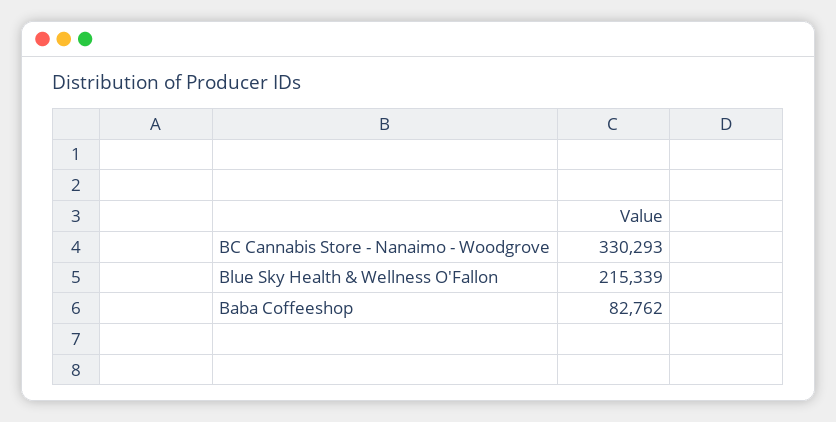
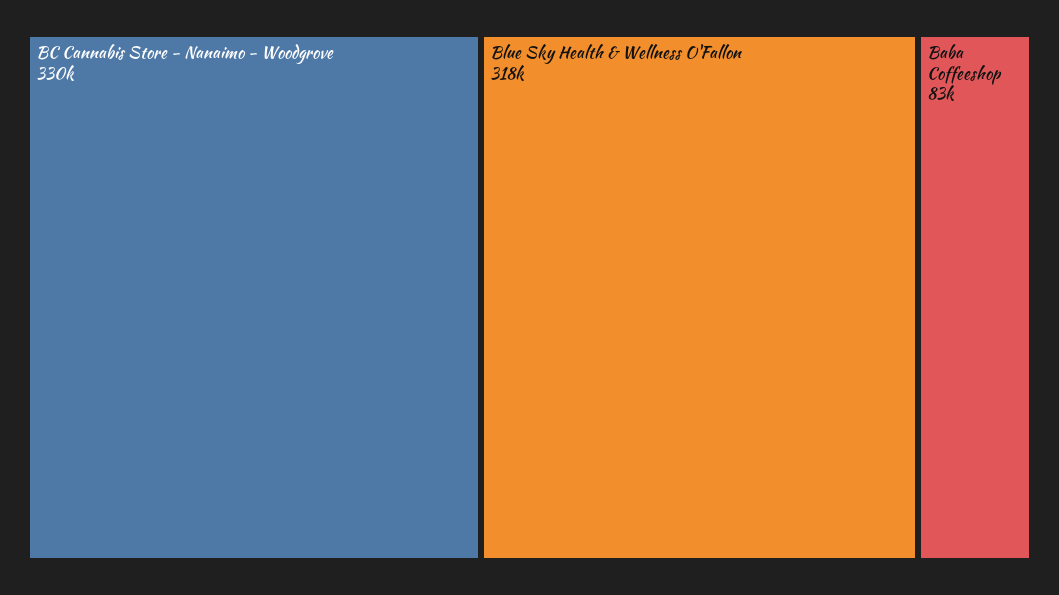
  {
    "BC Cannabis Store - Nanaimo - Woodgrove": 330293,
-   "Blue Sky Health & Wellness O'Fallon": 215339,
+   "Blue Sky Health & Wellness O'Fallon": 318000,
    "Baba Coffeeshop": 82762
  }

